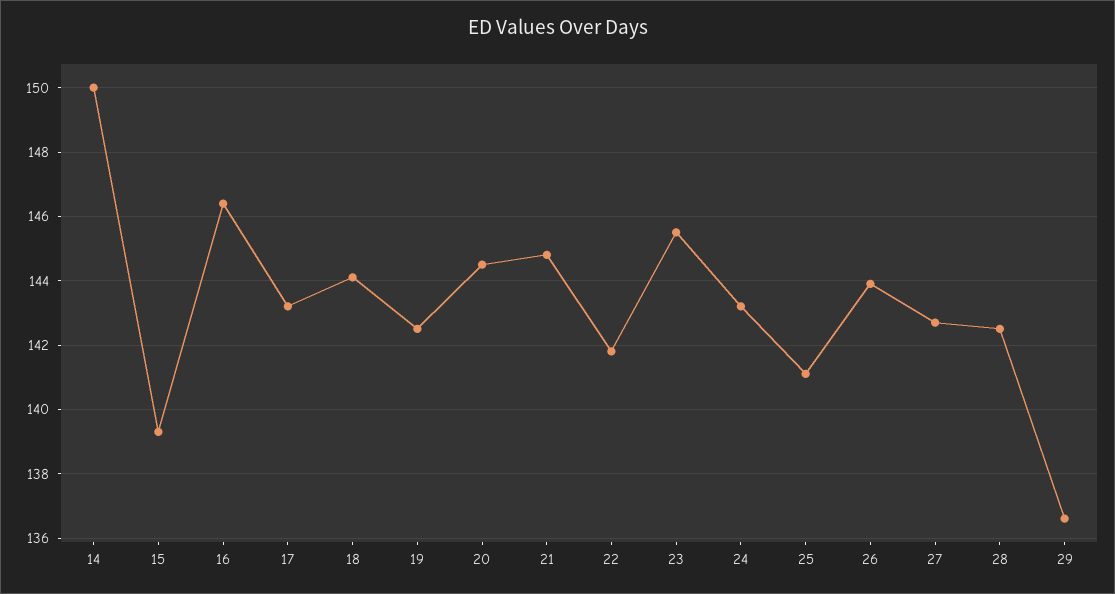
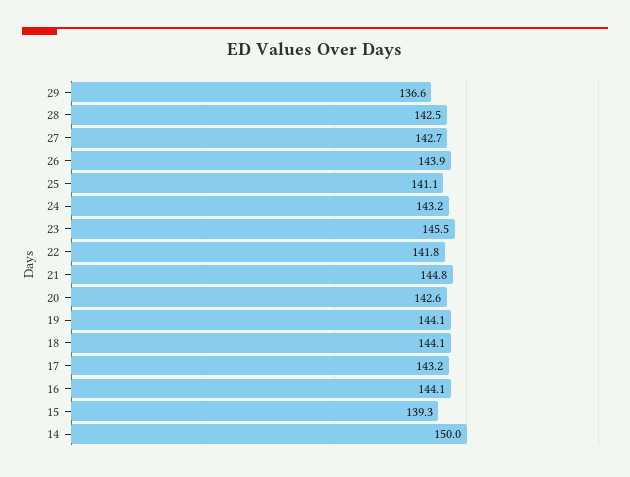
  {
    "14": 150,
    "15": 139.3,
-   "16": 146.5,
+   "16": 144.1,
    "17": 143.2,
    "18": 144.1,
-   "19": 142.5,
+   "19": 144.1,
-   "20": 144.5,
+   "20": 142.6,
    "21": 144.8,
    "22": 141.8,
    "23": 145.5,
    "24": 143.2,
    "25": 141.1,
    "26": 143.9,
    "27": 142.7,
    "28": 142.5,
    "29": 136.6
  }

